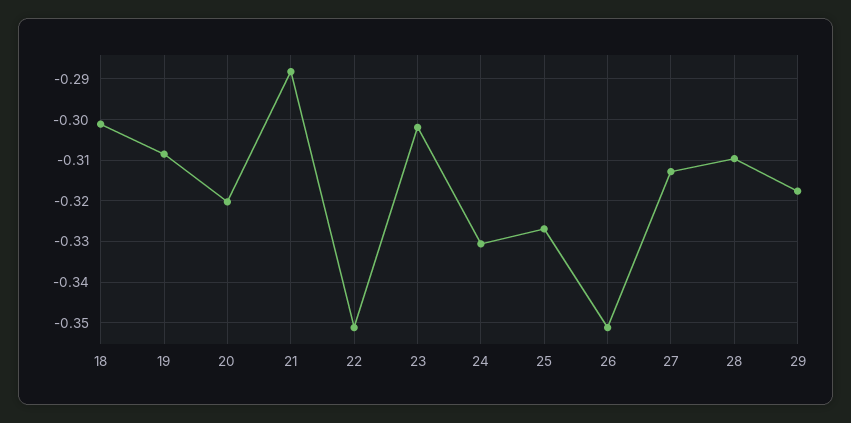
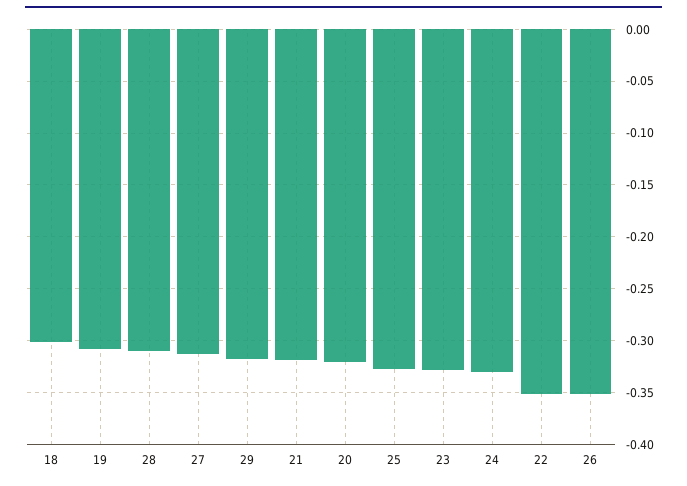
  {
    "18": -0.302,
    "19": -0.308,
    "20": -0.32,
-   "21": -0.288,
+   "21": -0.32,
    "22": -0.352,
-   "23": -0.302,
+   "23": -0.33,
    "24": -0.33,
    "25": -0.326,
    "26": -0.352,
    "27": -0.312,
    "28": -0.31,
    "29": -0.318
  }

